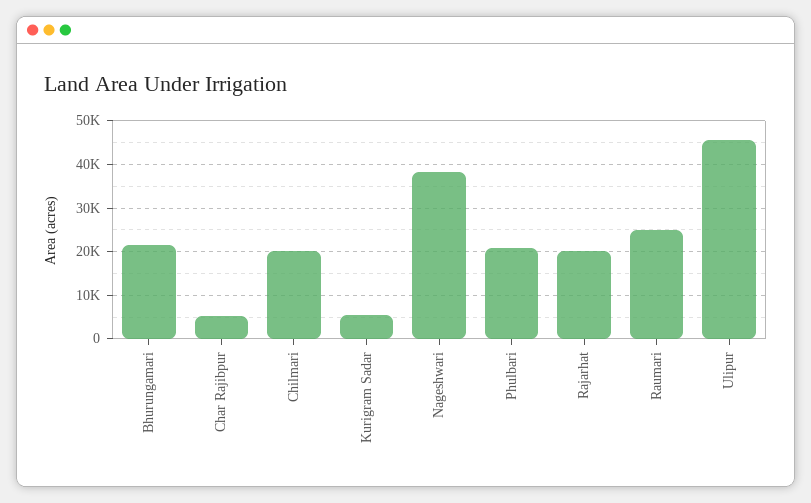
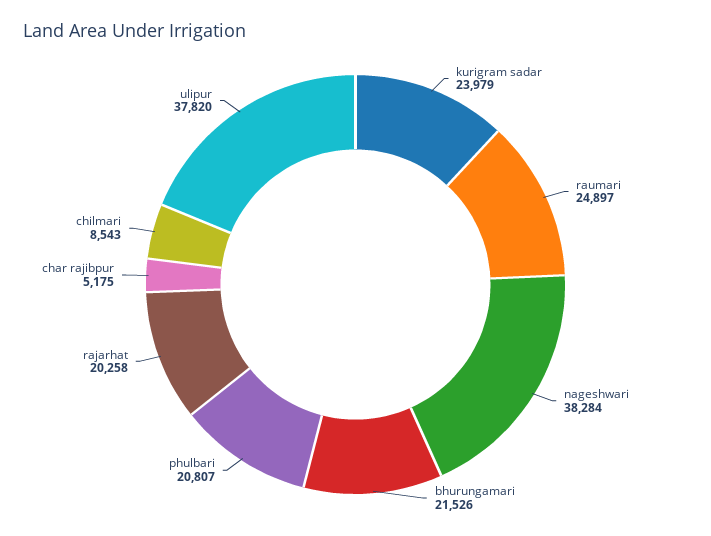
  {
    "Bhurungamari": 21526,
    "Char Rajibpur": 5175,
-   "Chilmari": 20000,
+   "Chilmari": 8543,
-   "Kurigram Sadar": 6000,
+   "Kurigram Sadar": 23979,
    "Nageshwari": 38284,
    "Phulbari": 20807,
    "Rajarhat": 20258,
    "Raumari": 24897,
-   "Ulipur": 46000
+   "Ulipur": 37820
  }

